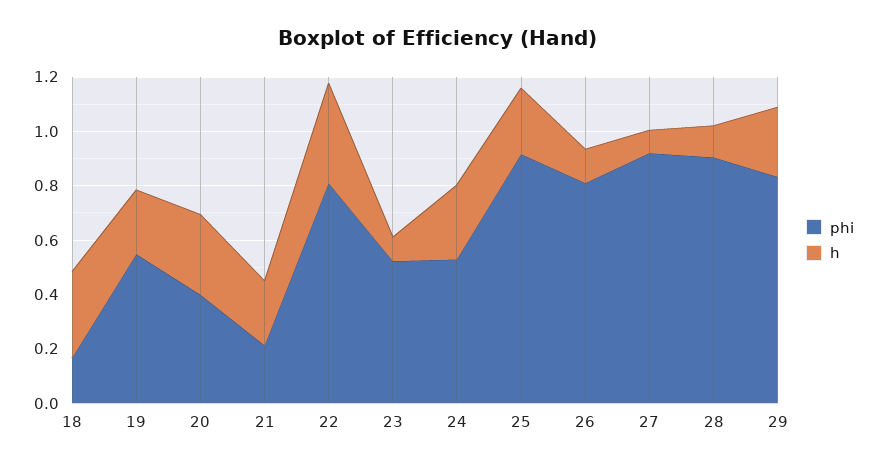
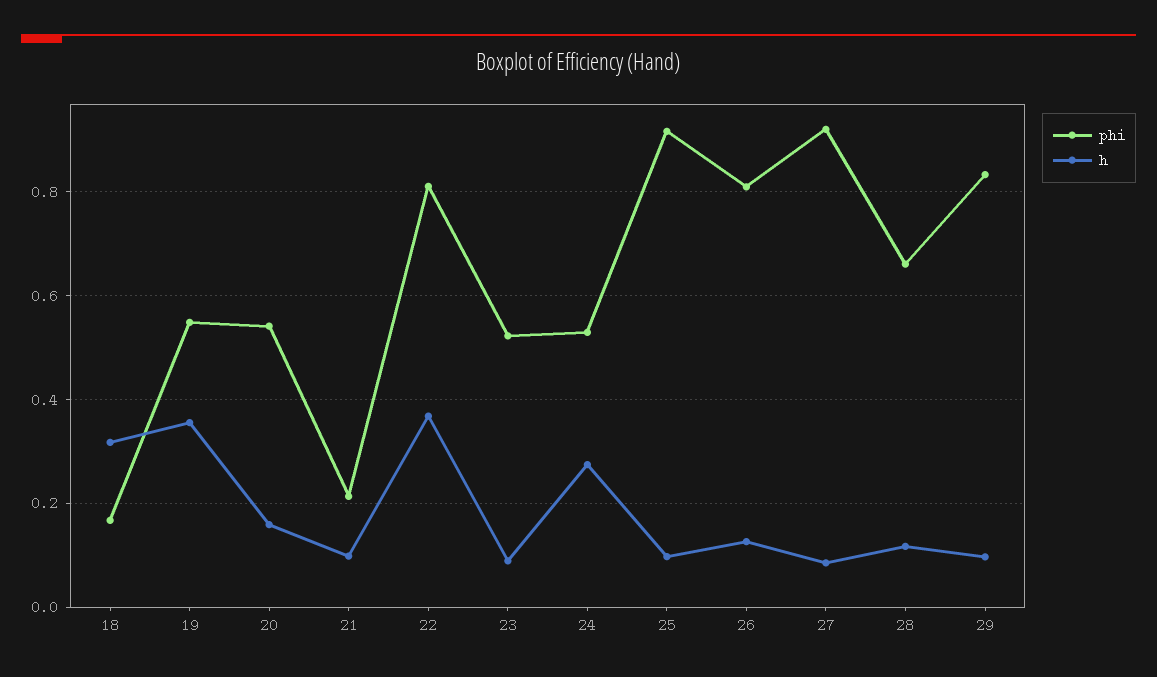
  {
    "phi": {
      "18": 0.16,
      "19": 0.54,
-     "20": 0.4,
+     "20": 0.54,
      "21": 0.22,
      "22": 0.82,
      "23": 0.52,
      "24": 0.52,
      "25": 0.92,
      "26": 0.8,
      "27": 0.92,
-     "28": 0.9,
+     "28": 0.66,
      "29": 0.84
    },
    "h": {
      "18": 0.32,
-     "19": 0.25,
+     "19": 0.36,
-     "20": 0.3,
+     "20": 0.16,
-     "21": 0.25,
+     "21": 0.1,
      "22": 0.36,
      "23": 0.08,
      "24": 0.28,
-     "25": 0.25,
+     "25": 0.1,
      "26": 0.12,
      "27": 0.08,
      "28": 0.12,
-     "29": 0.25
+     "29": 0.1
    }
  }

